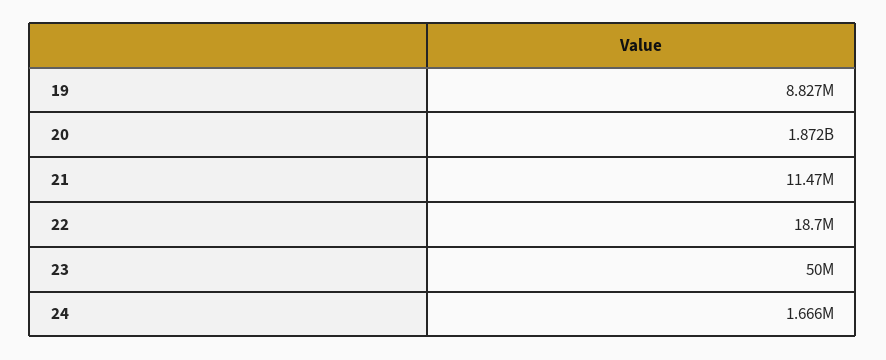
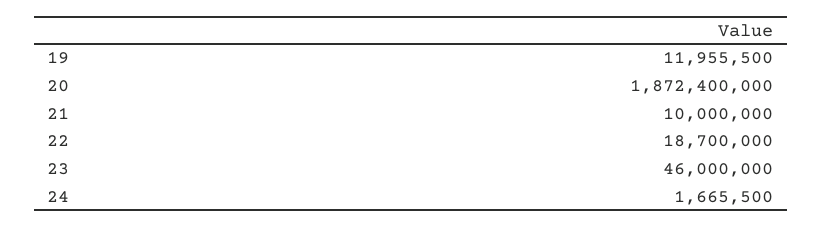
  {
-   "19": 8827000,
+   "19": 11955500,
    "20": 1872400000,
-   "21": 11470000,
+   "21": 10000000,
    "22": 18700000,
-   "23": 50000000,
+   "23": 46000000,
    "24": 1665500
  }

